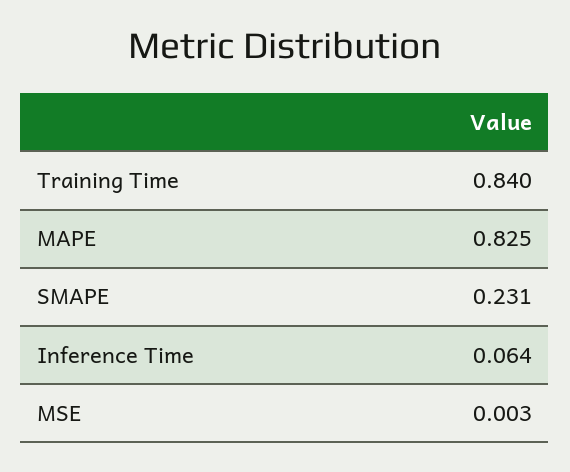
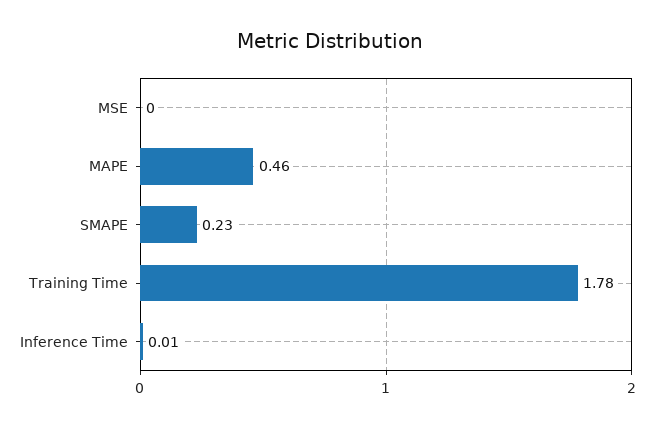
  {
-   "Training Time": 0.84,
+   "Training Time": 1.78,
-   "MAPE": 0.825,
+   "MAPE": 0.46,
    "SMAPE": 0.231,
-   "Inference Time": 0.064,
+   "Inference Time": 0.01,
    "MSE": 0.003
  }

